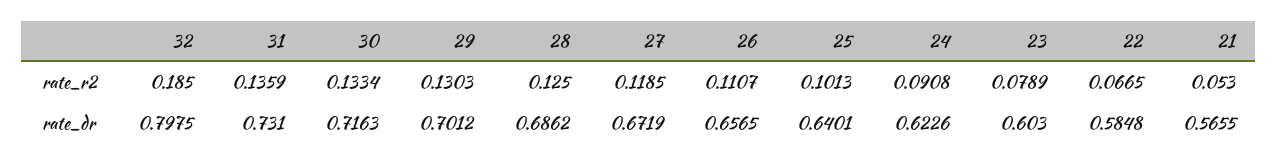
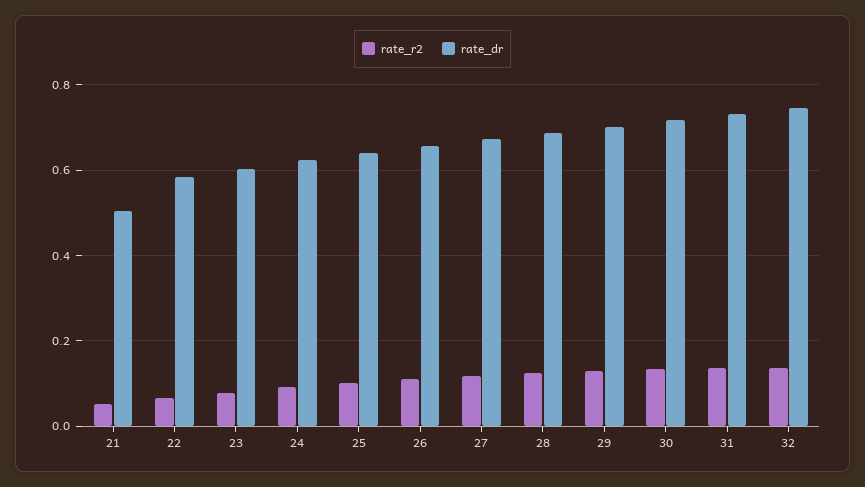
  {
    "rate_r2": {
-     "32": 0.185,
+     "32": 0.14,
      "31": 0.1359,
      "30": 0.1334,
      "29": 0.1303,
      "28": 0.125,
      "27": 0.1185,
      "26": 0.1107,
      "25": 0.1013,
      "24": 0.0908,
      "23": 0.0789,
      "22": 0.0665,
      "21": 0.053
    },
    "rate_dr": {
-     "32": 0.7975,
+     "32": 0.74,
      "31": 0.731,
      "30": 0.7163,
      "29": 0.7012,
      "28": 0.6862,
      "27": 0.6719,
      "26": 0.6565,
      "25": 0.6401,
      "24": 0.6226,
      "23": 0.603,
      "22": 0.5848,
-     "21": 0.5655
+     "21": 0.5
    }
  }

